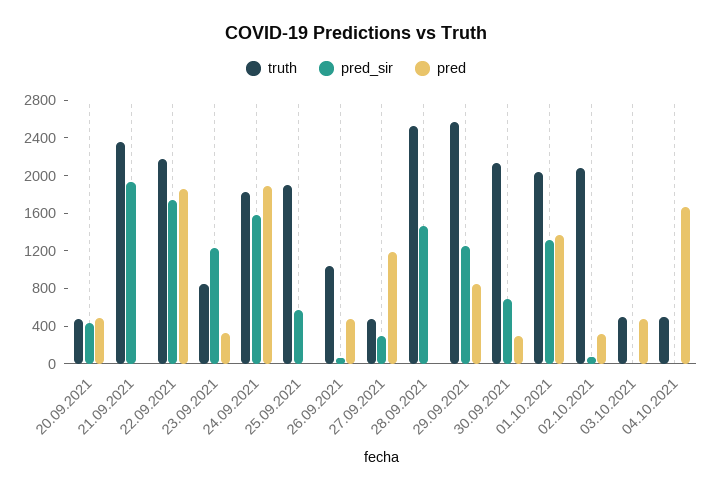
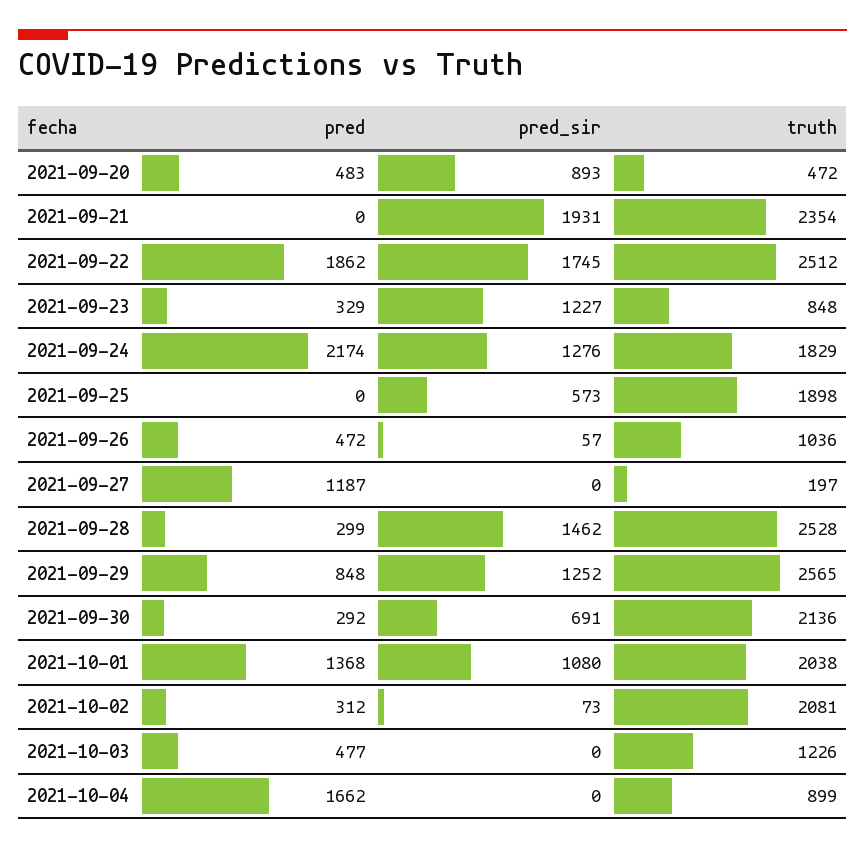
  {
    "truth": {
      "20.09.2021": 472,
      "21.09.2021": 2354,
-     "22.09.2021": 2200,
+     "22.09.2021": 2512,
      "23.09.2021": 848,
      "24.09.2021": 1829,
      "25.09.2021": 1898,
      "26.09.2021": 1036,
-     "27.09.2021": 500,
+     "27.09.2021": 197,
      "28.09.2021": 2528,
      "29.09.2021": 2565,
      "30.09.2021": 2136,
      "01.10.2021": 2038,
      "02.10.2021": 2081,
-     "03.10.2021": 500,
+     "03.10.2021": 1226,
-     "04.10.2021": 500
+     "04.10.2021": 899
    },
    "pred_sir": {
-     "20.09.2021": 400,
+     "20.09.2021": 893,
      "21.09.2021": 1931,
      "22.09.2021": 1745,
      "23.09.2021": 1227,
-     "24.09.2021": 1600,
+     "24.09.2021": 1276,
      "25.09.2021": 573,
      "26.09.2021": 57,
-     "27.09.2021": 300,
+     "27.09.2021": 0,
      "28.09.2021": 1462,
      "29.09.2021": 1252,
      "30.09.2021": 691,
-     "01.10.2021": 1300,
+     "01.10.2021": 1080,
      "02.10.2021": 73,
      "03.10.2021": 0,
      "04.10.2021": 0
    },
    "pred": {
      "20.09.2021": 483,
      "21.09.2021": 0,
      "22.09.2021": 1862,
      "23.09.2021": 329,
-     "24.09.2021": 1900,
+     "24.09.2021": 2174,
      "25.09.2021": 0,
      "26.09.2021": 472,
      "27.09.2021": 1187,
-     "28.09.2021": 0,
+     "28.09.2021": 299,
      "29.09.2021": 848,
      "30.09.2021": 292,
      "01.10.2021": 1368,
      "02.10.2021": 312,
      "03.10.2021": 477,
      "04.10.2021": 1662
    }
  }

